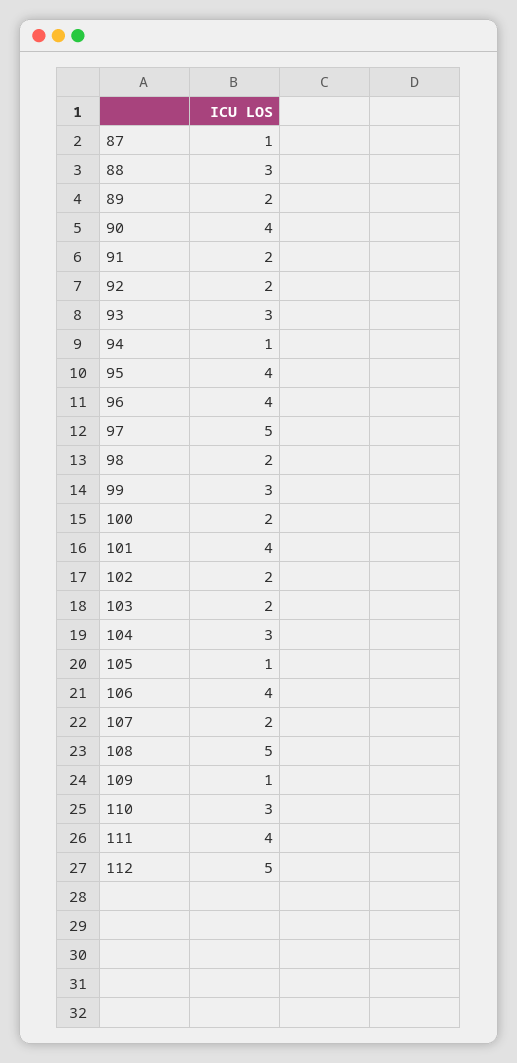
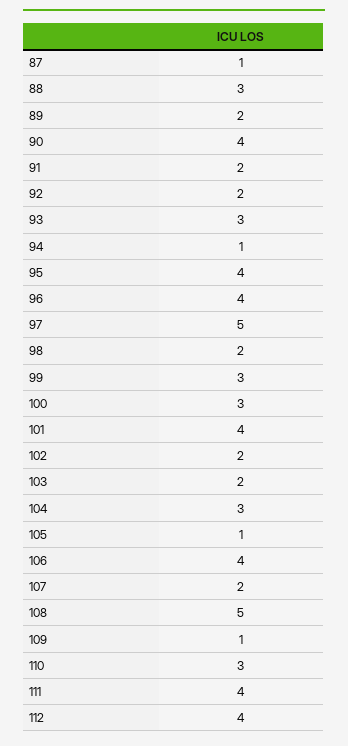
  {
    "87": 1,
    "88": 3,
    "89": 2,
    "90": 4,
    "91": 2,
    "92": 2,
    "93": 3,
    "94": 1,
    "95": 4,
    "96": 4,
    "97": 5,
    "98": 2,
    "99": 3,
-   "100": 2,
+   "100": 3,
    "101": 4,
    "102": 2,
    "103": 2,
    "104": 3,
    "105": 1,
    "106": 4,
    "107": 2,
    "108": 5,
    "109": 1,
    "110": 3,
    "111": 4,
-   "112": 5
+   "112": 4
  }

